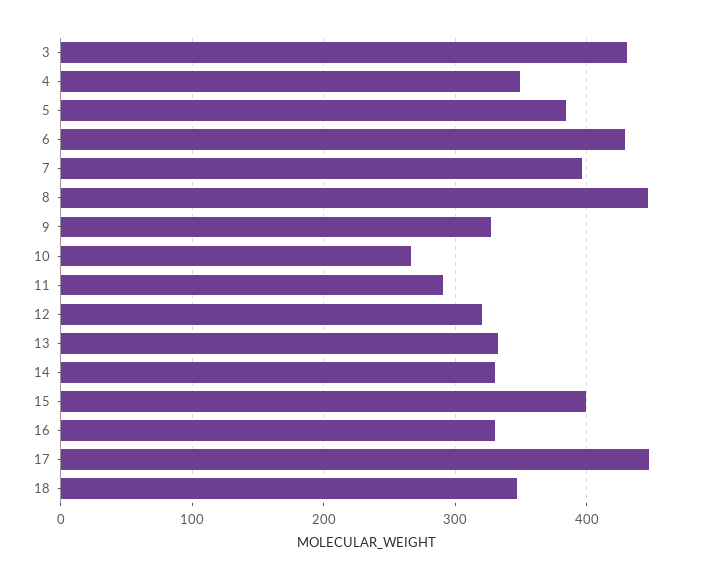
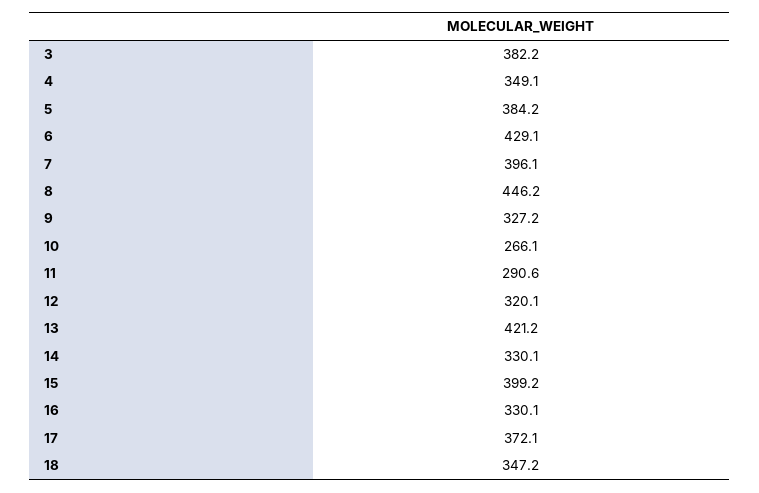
  {
-   "3": 430,
+   "3": 382.2,
    "4": 349.1,
    "5": 384.2,
    "6": 429.1,
    "7": 396.1,
    "8": 446.2,
    "9": 327.2,
    "10": 266.1,
    "11": 290.6,
    "12": 320.1,
-   "13": 330,
+   "13": 421.2,
    "14": 330.1,
    "15": 399.2,
    "16": 330.1,
-   "17": 450,
+   "17": 372.1,
    "18": 347.2
  }

